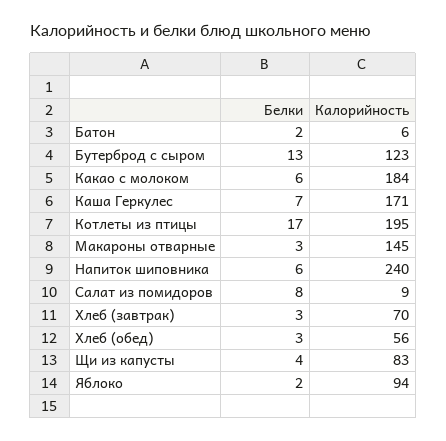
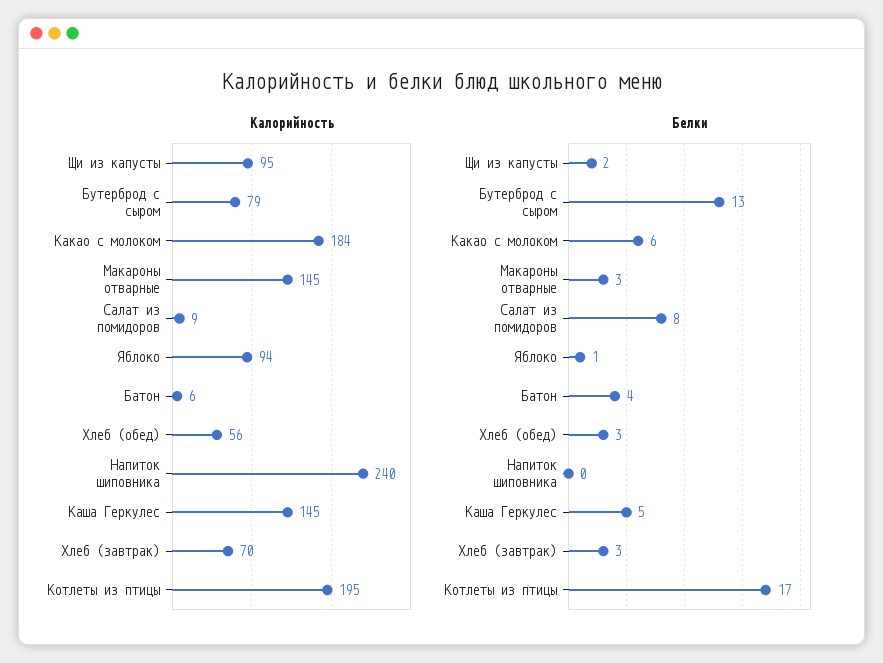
  {
    "Белки": {
-     "Батон": 2,
+     "Батон": 4,
      "Бутерброд с сыром": 13,
      "Какао с молоком": 6,
-     "Каша Геркулес": 7,
+     "Каша Геркулес": 5,
      "Котлеты из птицы": 17,
      "Макароны отварные": 3,
-     "Напиток шиповника": 6,
+     "Напиток шиповника": 0,
      "Салат из помидоров": 8,
      "Хлеб (завтрак)": 3,
      "Хлеб (обед)": 3,
-     "Щи из капусты": 4,
+     "Щи из капусты": 2,
-     "Яблоко": 2
+     "Яблоко": 1
    },
    "Калорийность": {
      "Батон": 6,
-     "Бутерброд с сыром": 123,
+     "Бутерброд с сыром": 79,
      "Какао с молоком": 184,
-     "Каша Геркулес": 171,
+     "Каша Геркулес": 145,
      "Котлеты из птицы": 195,
      "Макароны отварные": 145,
      "Напиток шиповника": 240,
      "Салат из помидоров": 9,
      "Хлеб (завтрак)": 70,
      "Хлеб (обед)": 56,
-     "Щи из капусты": 83,
+     "Щи из капусты": 95,
      "Яблоко": 94
    }
  }

